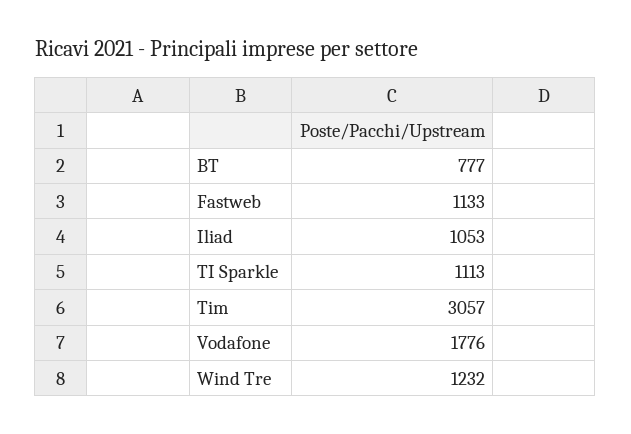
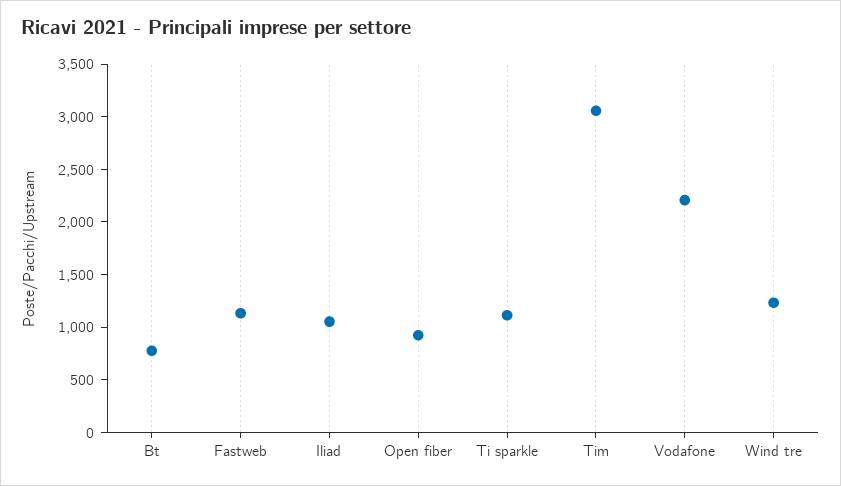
  {
    "BT": 777,
    "Fastweb": 1133,
    "Iliad": 1053,
    "TI Sparkle": 1113,
    "Tim": 3057,
-   "Vodafone": 1776,
+   "Vodafone": 2200,
-   "Wind Tre": 1232
+   "Wind Tre": 1232,
+   "Open fiber": 900
  }

